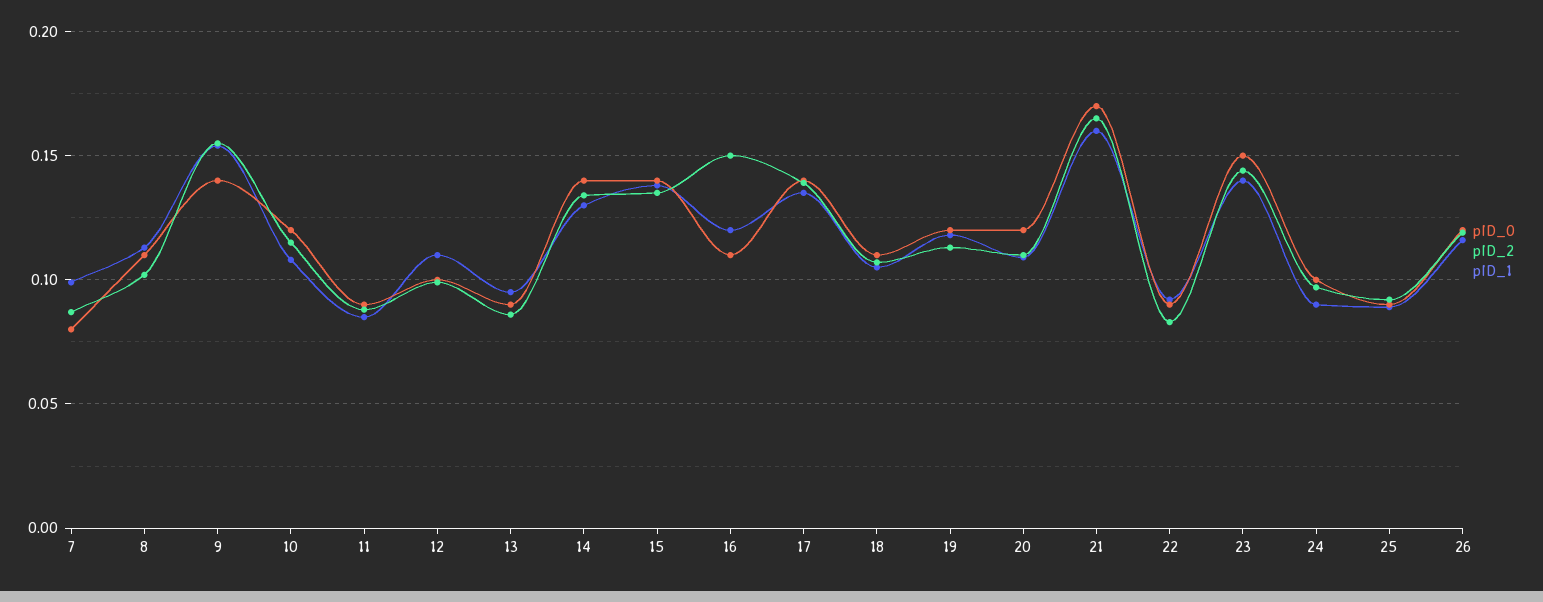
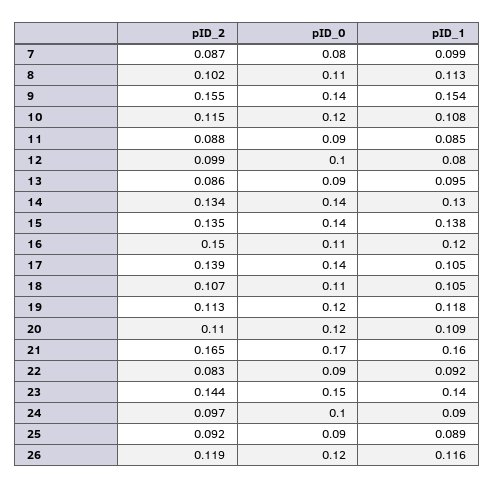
  {
    "pID_0": {
      "7": 0.08,
      "8": 0.11,
      "9": 0.14,
      "10": 0.12,
      "11": 0.09,
      "12": 0.1,
      "13": 0.09,
      "14": 0.14,
      "15": 0.14,
      "16": 0.11,
      "17": 0.14,
      "18": 0.11,
      "19": 0.12,
      "20": 0.12,
      "21": 0.17,
      "22": 0.09,
      "23": 0.15,
      "24": 0.1,
      "25": 0.09,
      "26": 0.12
    },
    "pID_2": {
      "7": 0.087,
      "8": 0.102,
      "9": 0.155,
      "10": 0.115,
      "11": 0.088,
      "12": 0.099,
      "13": 0.086,
      "14": 0.134,
      "15": 0.135,
      "16": 0.15,
      "17": 0.139,
      "18": 0.107,
      "19": 0.113,
      "20": 0.11,
      "21": 0.165,
      "22": 0.083,
      "23": 0.144,
      "24": 0.097,
      "25": 0.092,
      "26": 0.119
    },
    "pID_1": {
      "7": 0.099,
      "8": 0.113,
      "9": 0.154,
      "10": 0.108,
      "11": 0.085,
-     "12": 0.11,
+     "12": 0.08,
      "13": 0.095,
      "14": 0.13,
      "15": 0.138,
      "16": 0.12,
-     "17": 0.135,
+     "17": 0.105,
      "18": 0.105,
      "19": 0.118,
      "20": 0.109,
      "21": 0.16,
      "22": 0.092,
      "23": 0.14,
      "24": 0.09,
      "25": 0.089,
      "26": 0.116
    }
  }

